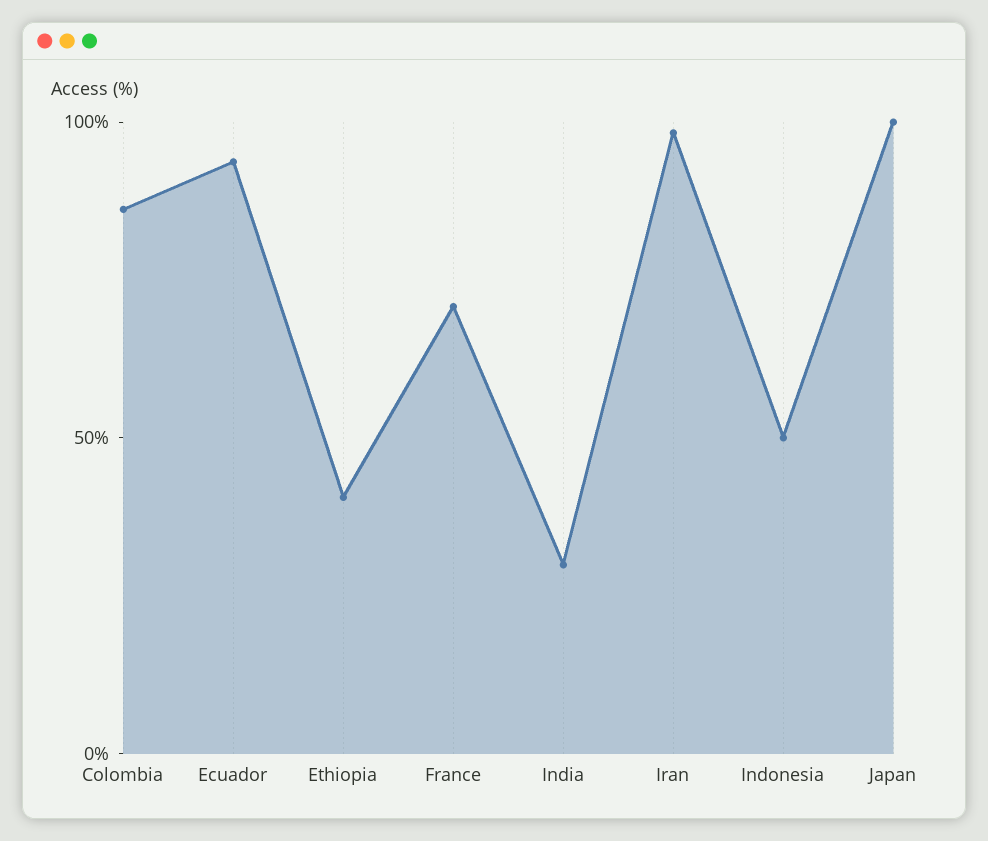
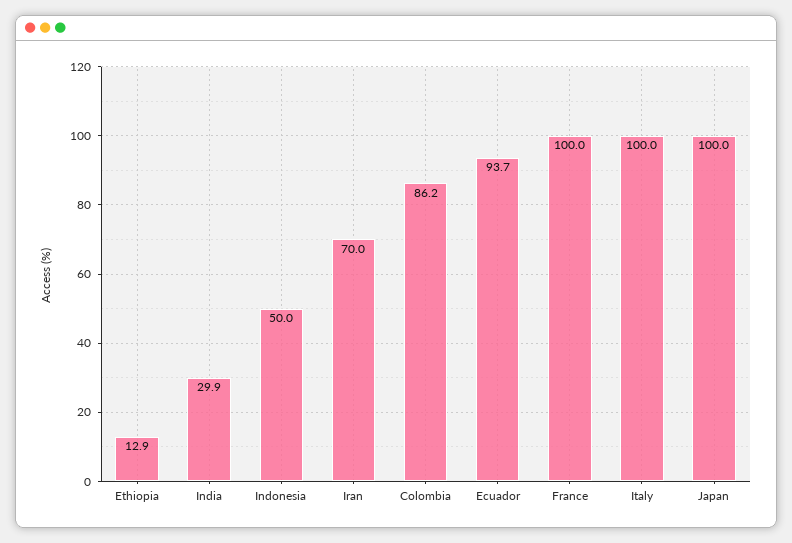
  {
    "Colombia": 86.2,
    "Ecuador": 93.7,
-   "Ethiopia": 40,
+   "Ethiopia": 12.9,
-   "France": 70,
+   "France": 100,
    "India": 29.9,
-   "Iran": 100,
+   "Iran": 70,
    "Indonesia": 50,
-   "Japan": 100
+   "Japan": 100,
+   "Italy": 100
  }

